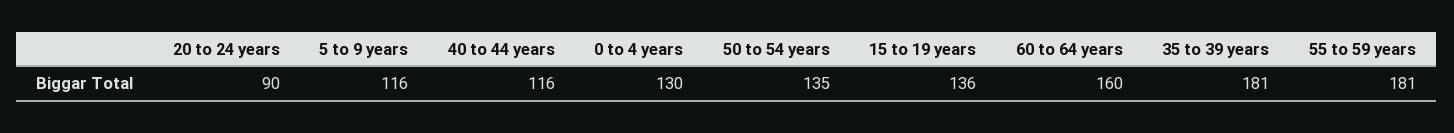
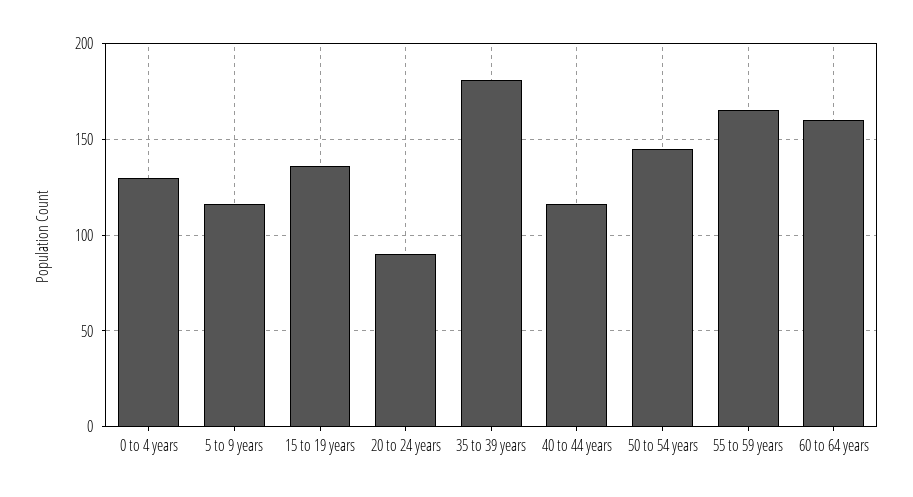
  {
    "20 to 24 years": 90,
    "5 to 9 years": 116,
    "40 to 44 years": 116,
    "0 to 4 years": 130,
-   "50 to 54 years": 135,
+   "50 to 54 years": 145,
    "15 to 19 years": 136,
    "60 to 64 years": 160,
    "35 to 39 years": 181,
-   "55 to 59 years": 181
+   "55 to 59 years": 165
  }

